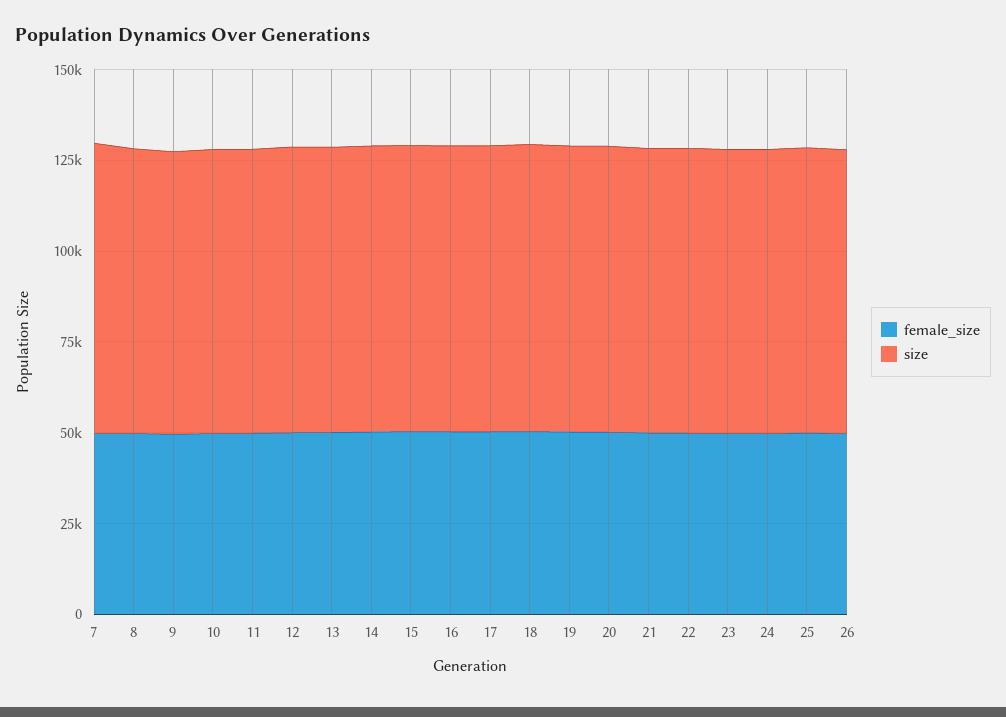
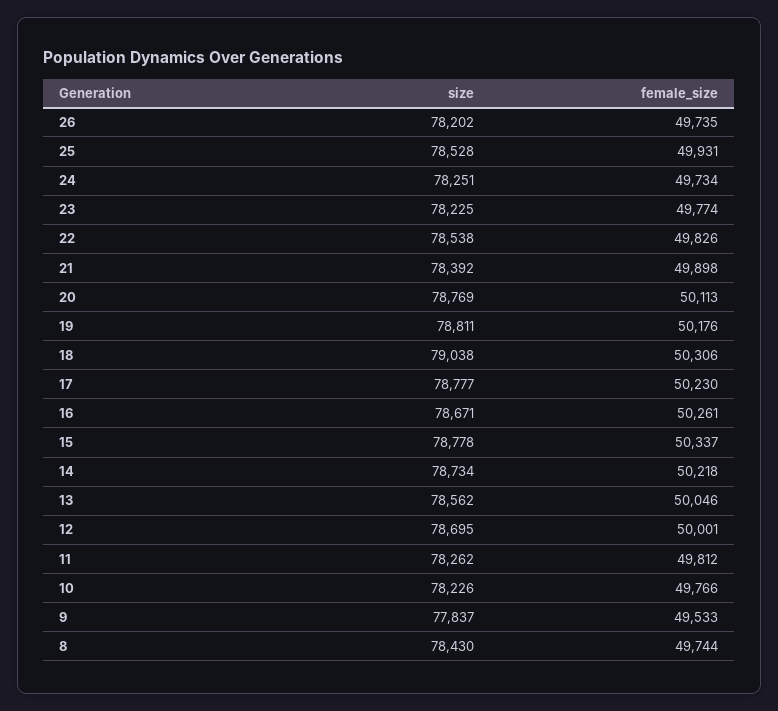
  {
    "female_size": {
-     "7": 50000,
      "8": 49744,
      "9": 49533,
      "10": 49766,
      "11": 49812,
      "12": 50001,
      "13": 50046,
      "14": 50218,
      "15": 50337,
      "16": 50261,
      "17": 50230,
      "18": 50306,
      "19": 50176,
      "20": 50113,
      "21": 49898,
      "22": 49826,
      "23": 49774,
      "24": 49734,
      "25": 49931,
      "26": 49735
    },
    "size": {
-     "7": 80000,
      "8": 78430,
      "9": 77837,
      "10": 78226,
      "11": 78262,
      "12": 78695,
      "13": 78562,
      "14": 78734,
      "15": 78778,
      "16": 78671,
      "17": 78777,
      "18": 79038,
      "19": 78811,
      "20": 78769,
      "21": 78392,
      "22": 78538,
      "23": 78225,
      "24": 78251,
      "25": 78528,
      "26": 78202
    }
  }

